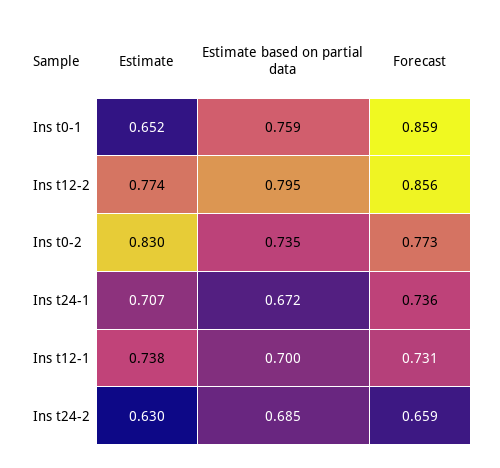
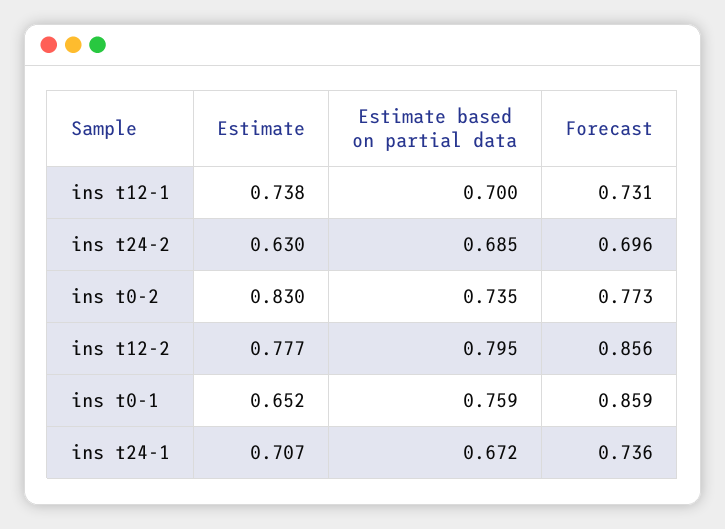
  {
    "Estimate": {
      "Ins t0-1": 0.652,
-     "Ins t12-2": 0.774,
+     "Ins t12-2": 0.777,
      "Ins t0-2": 0.83,
      "Ins t24-1": 0.707,
      "Ins t12-1": 0.738,
      "Ins t24-2": 0.63
    },
    "Estimate based on partial data": {
      "Ins t0-1": 0.759,
      "Ins t12-2": 0.795,
      "Ins t0-2": 0.735,
      "Ins t24-1": 0.672,
      "Ins t12-1": 0.7,
      "Ins t24-2": 0.685
    },
    "Forecast": {
      "Ins t0-1": 0.859,
      "Ins t12-2": 0.856,
      "Ins t0-2": 0.773,
      "Ins t24-1": 0.736,
      "Ins t12-1": 0.731,
-     "Ins t24-2": 0.659
+     "Ins t24-2": 0.696
    }
  }

